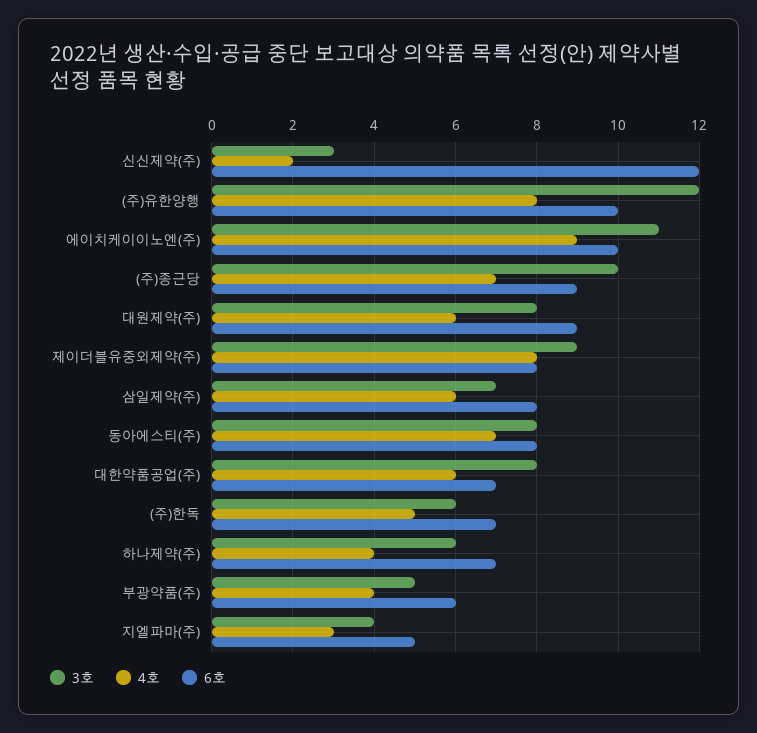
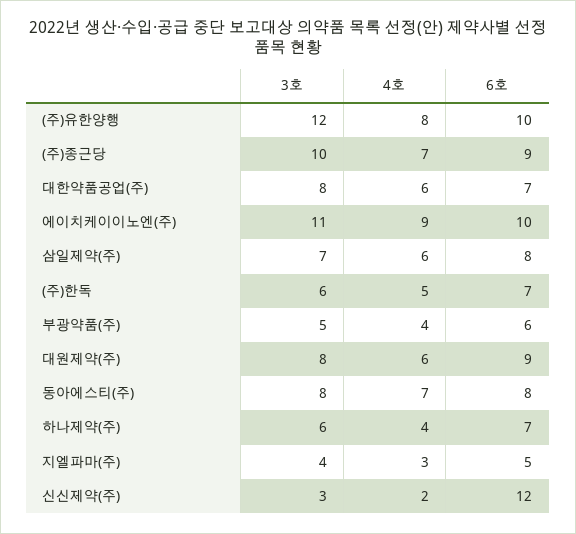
  {
    "3호": {
      "신신제약(주)": 3,
      "(주)유한양행": 12,
      "에이치케이이노엔(주)": 11,
      "(주)종근당": 10,
      "대원제약(주)": 8,
-     "제이더블유중외제약(주)": 9,
      "삼일제약(주)": 7,
      "동아에스티(주)": 8,
      "대한약품공업(주)": 8,
      "(주)한독": 6,
      "하나제약(주)": 6,
      "부광약품(주)": 5,
      "지엘파마(주)": 4
    },
    "4호": {
      "신신제약(주)": 2,
      "(주)유한양행": 8,
      "에이치케이이노엔(주)": 9,
      "(주)종근당": 7,
      "대원제약(주)": 6,
-     "제이더블유중외제약(주)": 8,
      "삼일제약(주)": 6,
      "동아에스티(주)": 7,
      "대한약품공업(주)": 6,
      "(주)한독": 5,
      "하나제약(주)": 4,
      "부광약품(주)": 4,
      "지엘파마(주)": 3
    },
    "6호": {
      "신신제약(주)": 12,
      "(주)유한양행": 10,
      "에이치케이이노엔(주)": 10,
      "(주)종근당": 9,
      "대원제약(주)": 9,
-     "제이더블유중외제약(주)": 8,
      "삼일제약(주)": 8,
      "동아에스티(주)": 8,
      "대한약품공업(주)": 7,
      "(주)한독": 7,
      "하나제약(주)": 7,
      "부광약품(주)": 6,
      "지엘파마(주)": 5
    }
  }

